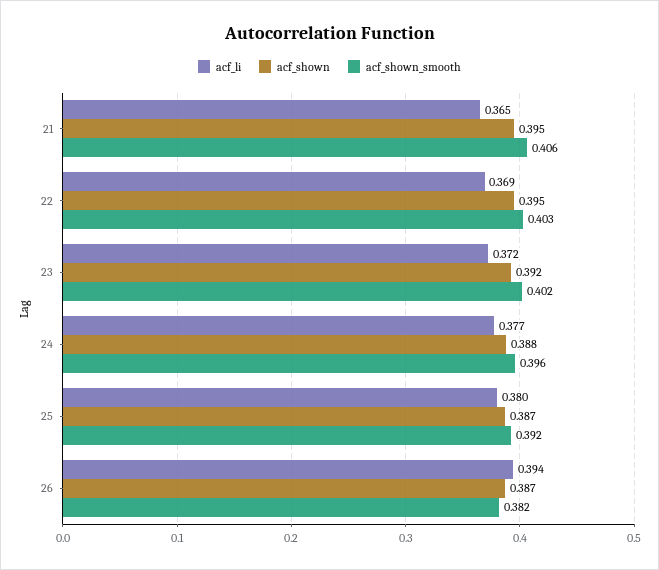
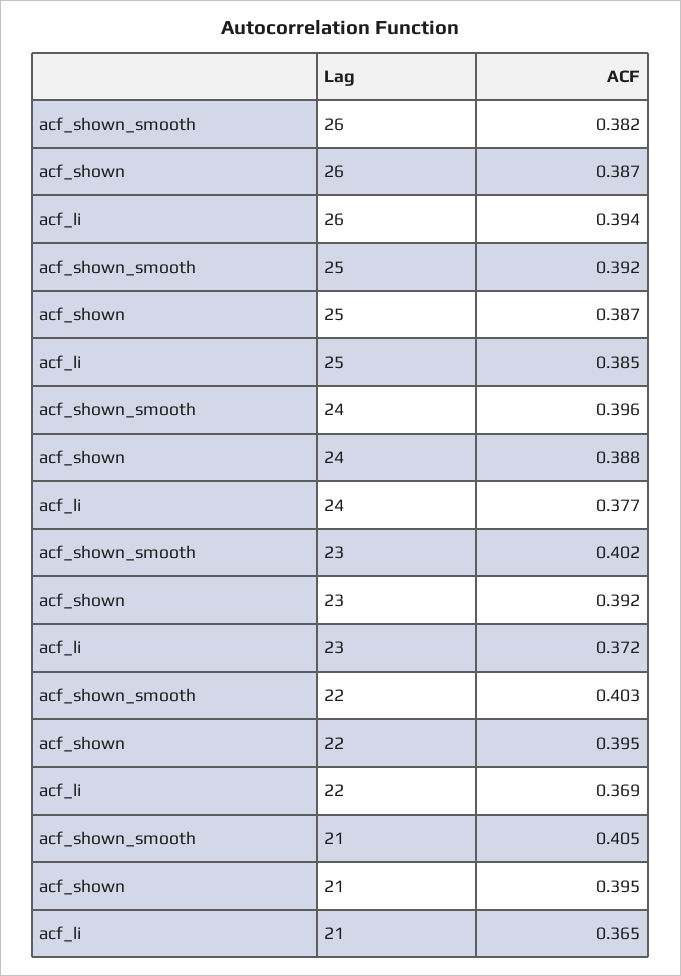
  {
    "acf_li": {
      "21": 0.365,
      "22": 0.369,
      "23": 0.372,
      "24": 0.377,
-     "25": 0.38,
+     "25": 0.385,
      "26": 0.394
    },
    "acf_shown": {
      "21": 0.395,
      "22": 0.395,
      "23": 0.392,
      "24": 0.388,
      "25": 0.387,
      "26": 0.387
    },
    "acf_shown_smooth": {
-     "21": 0.406,
+     "21": 0.405,
      "22": 0.403,
      "23": 0.402,
      "24": 0.396,
      "25": 0.392,
      "26": 0.382
    }
  }

